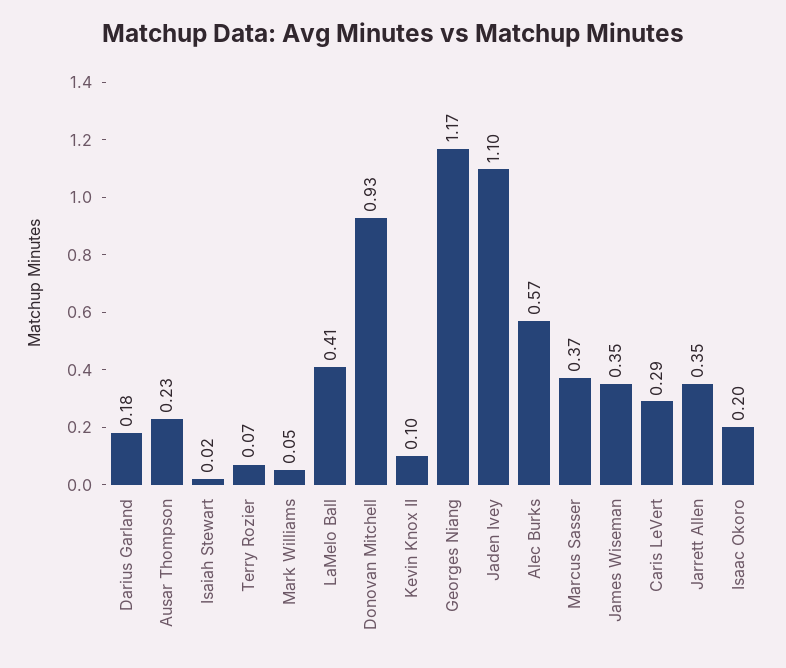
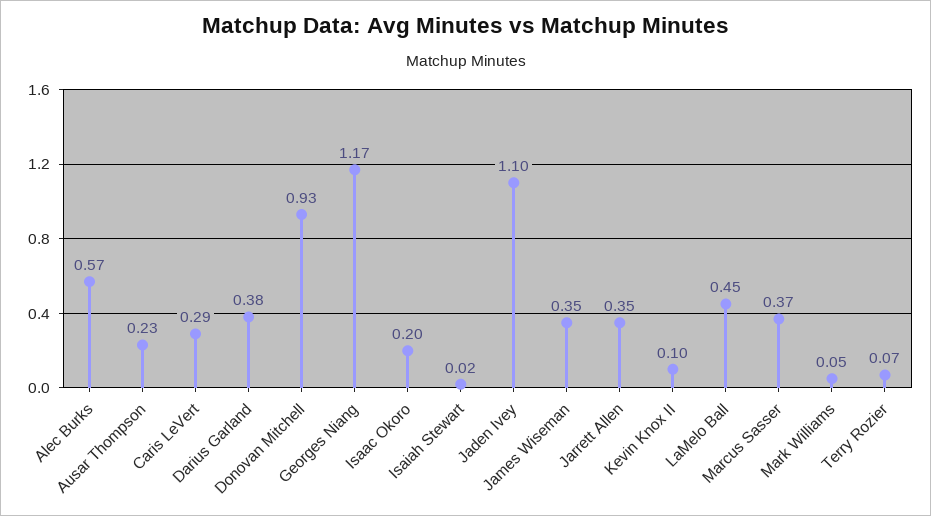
  {
-   "Darius Garland": 0.18,
+   "Darius Garland": 0.38,
    "Ausar Thompson": 0.23,
    "Isaiah Stewart": 0.02,
    "Terry Rozier": 0.07,
    "Mark Williams": 0.05,
-   "LaMelo Ball": 0.41,
+   "LaMelo Ball": 0.45,
    "Donovan Mitchell": 0.93,
    "Kevin Knox II": 0.1,
    "Georges Niang": 1.17,
    "Jaden Ivey": 1.1,
    "Alec Burks": 0.57,
    "Marcus Sasser": 0.37,
    "James Wiseman": 0.35,
    "Caris LeVert": 0.29,
    "Jarrett Allen": 0.35,
    "Isaac Okoro": 0.2
  }

